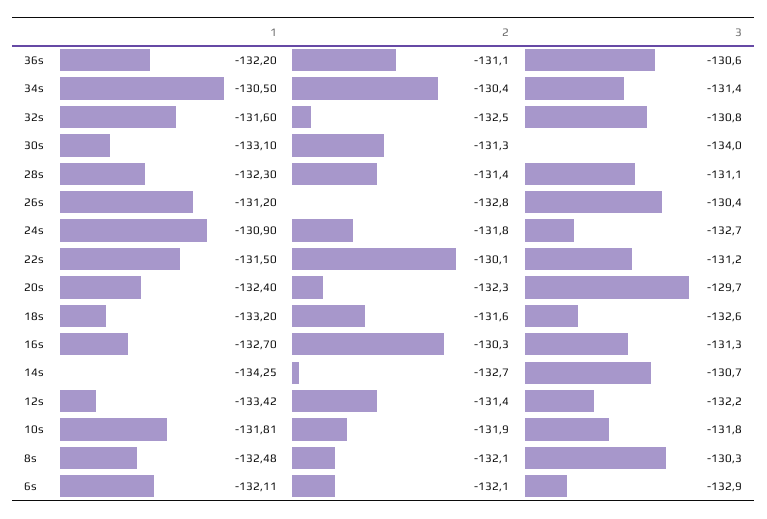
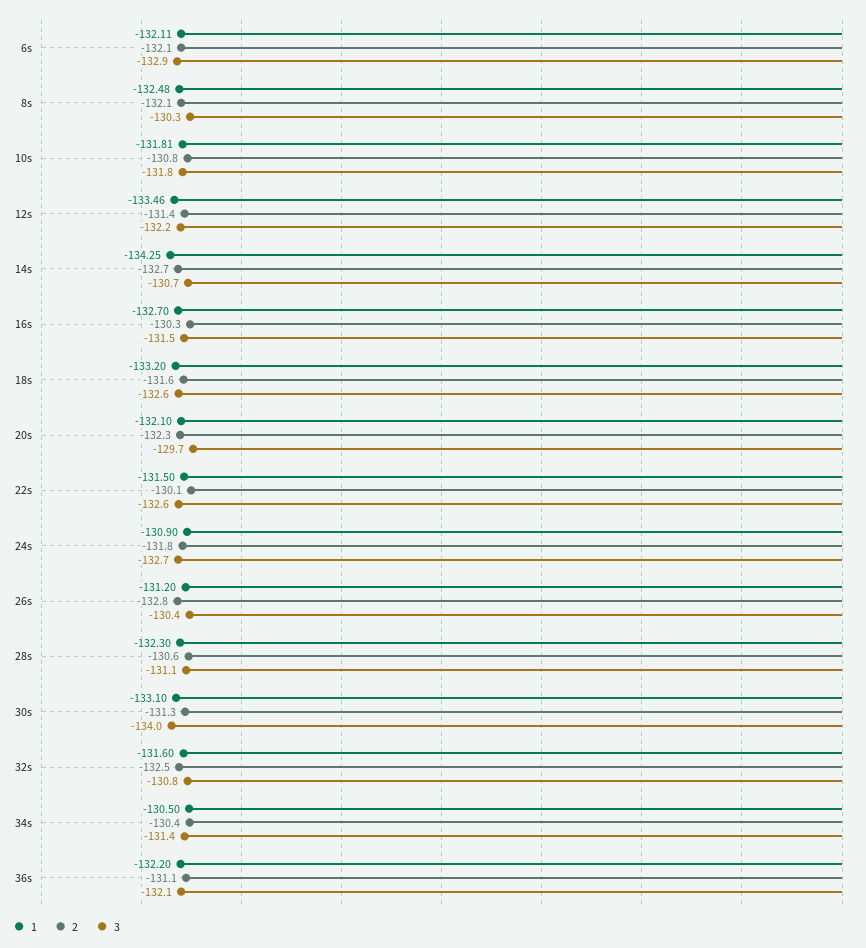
  {
    "1": {
      "36s": -132.2,
      "34s": -130.5,
      "32s": -131.6,
      "30s": -133.1,
      "28s": -132.3,
      "26s": -131.2,
      "24s": -130.9,
      "22s": -131.5,
-     "20s": -132.4,
+     "20s": -132.1,
      "18s": -133.2,
      "16s": -132.7,
      "14s": -134.25,
-     "12s": -133.42,
+     "12s": -133.46,
      "10s": -131.81,
      "8s": -132.48,
      "6s": -132.11
    },
    "2": {
      "36s": -131.1,
      "34s": -130.4,
      "32s": -132.5,
      "30s": -131.3,
-     "28s": -131.4,
+     "28s": -130.6,
      "26s": -132.8,
      "24s": -131.8,
      "22s": -130.1,
      "20s": -132.3,
      "18s": -131.6,
      "16s": -130.3,
      "14s": -132.7,
      "12s": -131.4,
-     "10s": -131.9,
+     "10s": -130.8,
      "8s": -132.1,
      "6s": -132.1
    },
    "3": {
-     "36s": -130.6,
+     "36s": -132.1,
      "34s": -131.4,
      "32s": -130.8,
      "30s": -134,
      "28s": -131.1,
      "26s": -130.4,
      "24s": -132.7,
-     "22s": -131.2,
+     "22s": -132.6,
      "20s": -129.7,
      "18s": -132.6,
-     "16s": -131.3,
+     "16s": -131.5,
      "14s": -130.7,
      "12s": -132.2,
      "10s": -131.8,
      "8s": -130.3,
      "6s": -132.9
    }
  }

